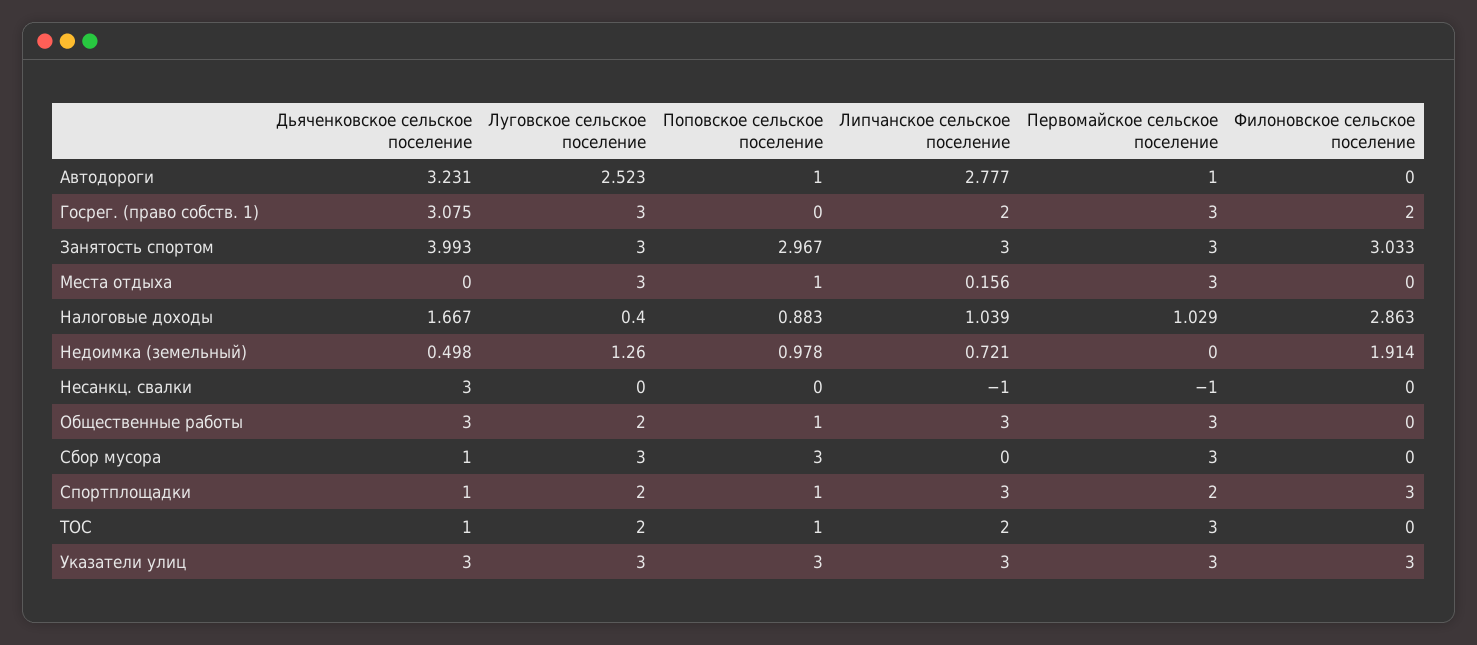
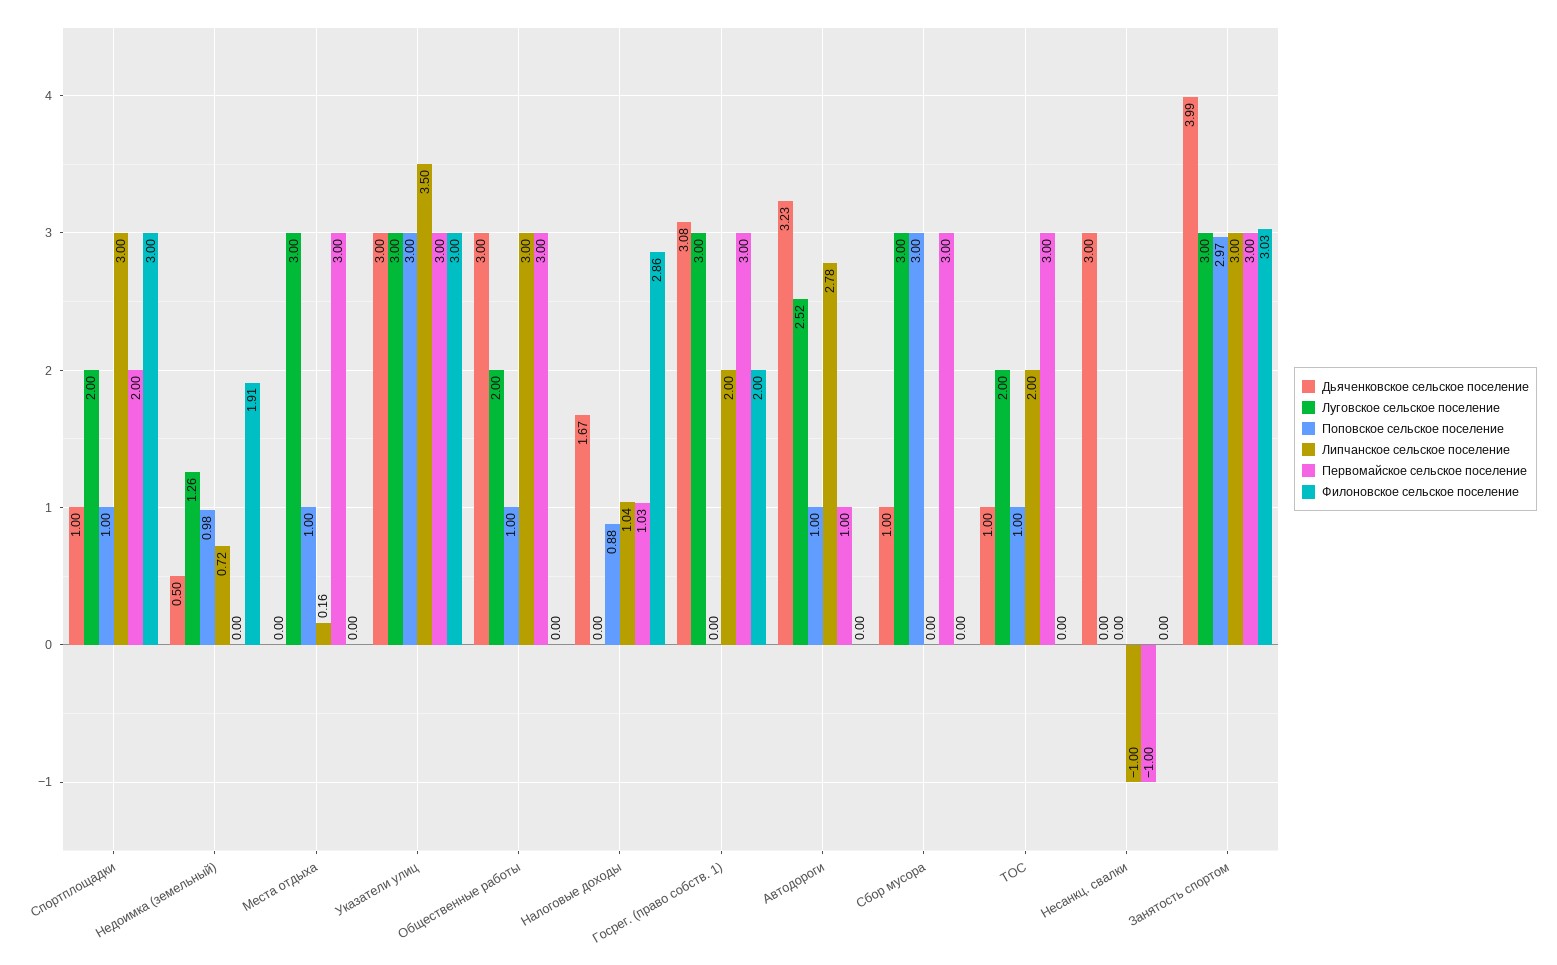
  {
    "Дьяченковское сельское поселение": {
      "Автодороги": 3.231,
      "Госрег. (право собств. 1)": 3.075,
      "Занятость спортом": 3.993,
      "Места отдыха": 0,
      "Налоговые доходы": 1.667,
      "Недоимка (земельный)": 0.498,
      "Несанкц. свалки": 3,
      "Общественные работы": 3,
      "Сбор мусора": 1,
      "Спортплощадки": 1,
      "ТОС": 1,
      "Указатели улиц": 3
    },
    "Луговское сельское поселение": {
      "Автодороги": 2.523,
      "Госрег. (право собств. 1)": 3,
      "Занятость спортом": 3,
      "Места отдыха": 3,
-     "Налоговые доходы": 0.4,
+     "Налоговые доходы": 0,
      "Недоимка (земельный)": 1.26,
      "Несанкц. свалки": 0,
      "Общественные работы": 2,
      "Сбор мусора": 3,
      "Спортплощадки": 2,
      "ТОС": 2,
      "Указатели улиц": 3
    },
    "Поповское сельское поселение": {
      "Автодороги": 1,
      "Госрег. (право собств. 1)": 0,
      "Занятость спортом": 2.967,
      "Места отдыха": 1,
      "Налоговые доходы": 0.883,
      "Недоимка (земельный)": 0.978,
      "Несанкц. свалки": 0,
      "Общественные работы": 1,
      "Сбор мусора": 3,
      "Спортплощадки": 1,
      "ТОС": 1,
      "Указатели улиц": 3
    },
    "Липчанское сельское поселение": {
      "Автодороги": 2.777,
      "Госрег. (право собств. 1)": 2,
      "Занятость спортом": 3,
      "Места отдыха": 0.156,
      "Налоговые доходы": 1.039,
      "Недоимка (земельный)": 0.721,
      "Несанкц. свалки": -1,
      "Общественные работы": 3,
      "Сбор мусора": 0,
      "Спортплощадки": 3,
      "ТОС": 2,
-     "Указатели улиц": 3
+     "Указатели улиц": 3.5
    },
    "Первомайское сельское поселение": {
      "Автодороги": 1,
      "Госрег. (право собств. 1)": 3,
      "Занятость спортом": 3,
      "Места отдыха": 3,
      "Налоговые доходы": 1.029,
      "Недоимка (земельный)": 0,
      "Несанкц. свалки": -1,
      "Общественные работы": 3,
      "Сбор мусора": 3,
      "Спортплощадки": 2,
      "ТОС": 3,
      "Указатели улиц": 3
    },
    "Филоновское сельское поселение": {
      "Автодороги": 0,
      "Госрег. (право собств. 1)": 2,
      "Занятость спортом": 3.033,
      "Места отдыха": 0,
      "Налоговые доходы": 2.863,
      "Недоимка (земельный)": 1.914,
      "Несанкц. свалки": 0,
      "Общественные работы": 0,
      "Сбор мусора": 0,
      "Спортплощадки": 3,
      "ТОС": 0,
      "Указатели улиц": 3
    }
  }

